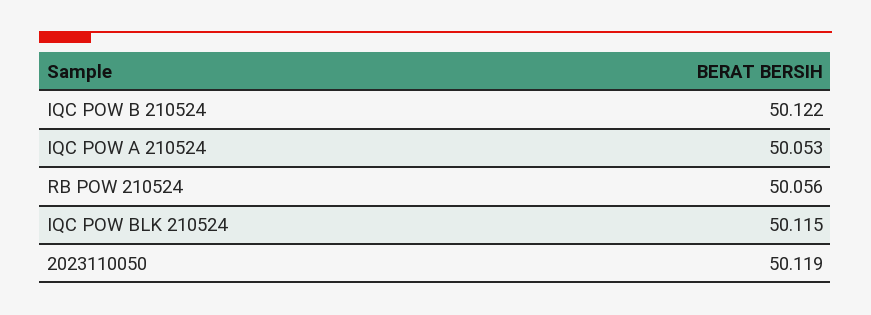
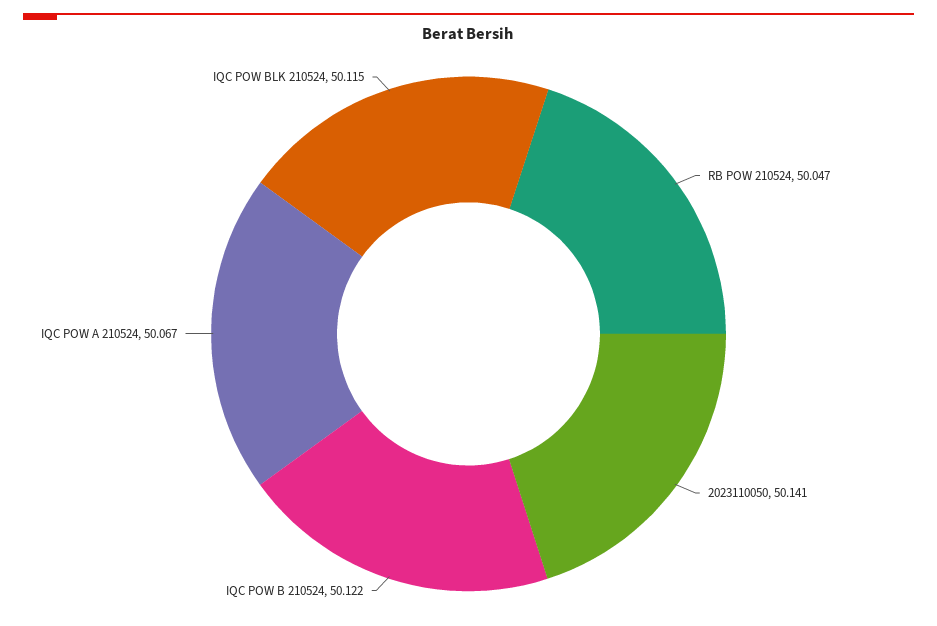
  {
    "IQC POW B 210524": 50.122,
-   "IQC POW A 210524": 50.053,
+   "IQC POW A 210524": 50.067,
-   "RB POW 210524": 50.056,
+   "RB POW 210524": 50.047,
    "IQC POW BLK 210524": 50.115,
-   "2023110050": 50.119
+   "2023110050": 50.141
  }

